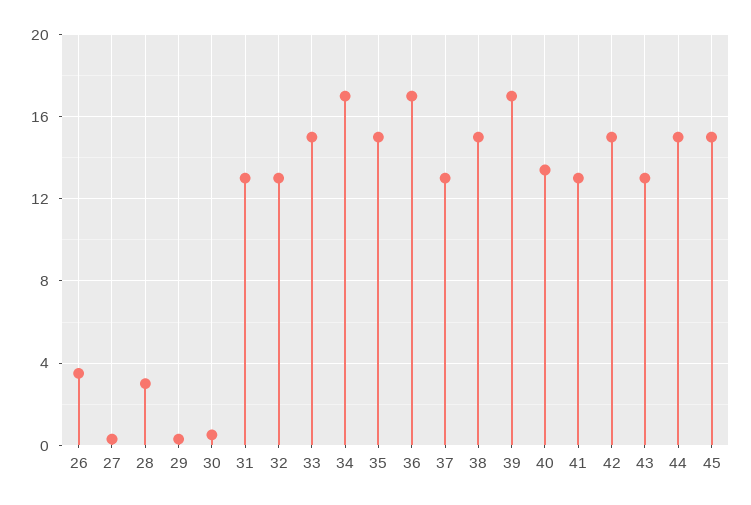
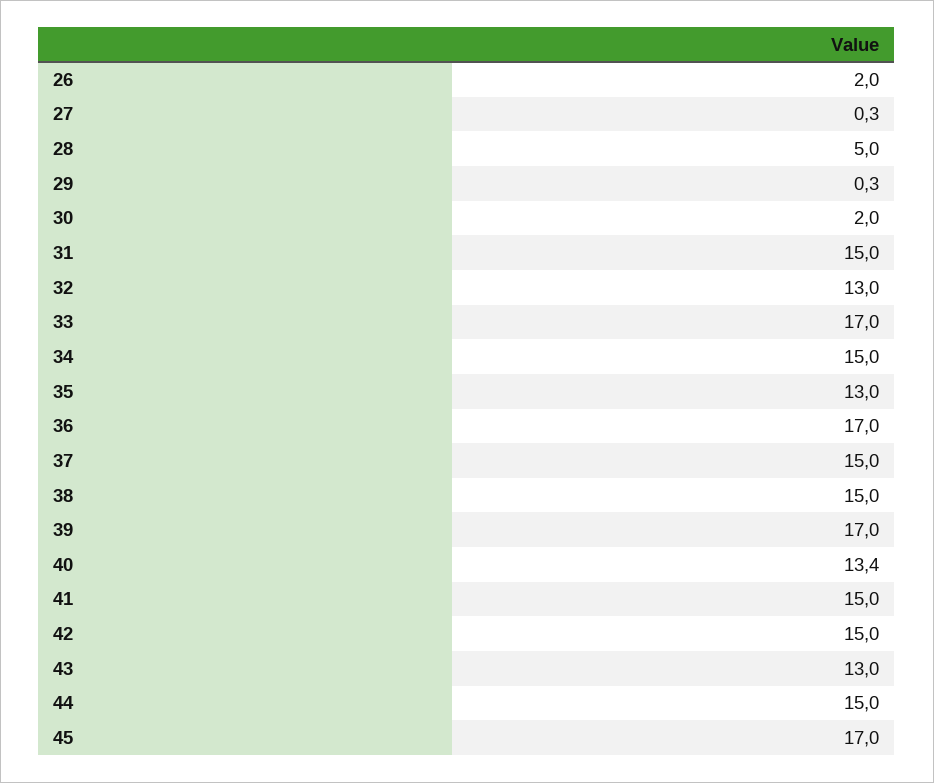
  {
-   "26": 3.5,
+   "26": 2,
    "27": 0.3,
-   "28": 3,
+   "28": 5,
    "29": 0.3,
-   "30": 0.5,
+   "30": 2,
-   "31": 13,
+   "31": 15,
    "32": 13,
-   "33": 15,
+   "33": 17,
-   "34": 17,
+   "34": 15,
-   "35": 15,
+   "35": 13,
    "36": 17,
-   "37": 13,
+   "37": 15,
    "38": 15,
    "39": 17,
    "40": 13.4,
-   "41": 13,
+   "41": 15,
    "42": 15,
    "43": 13,
    "44": 15,
-   "45": 15
+   "45": 17
  }

